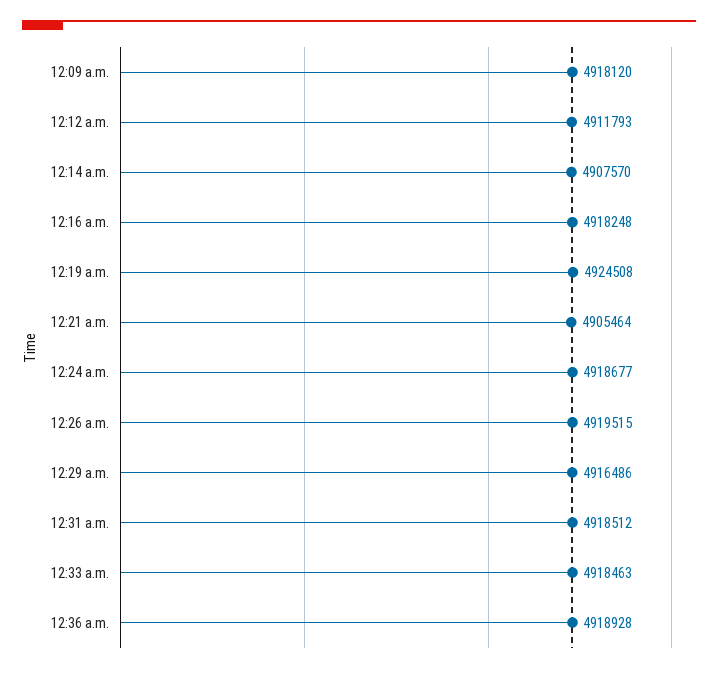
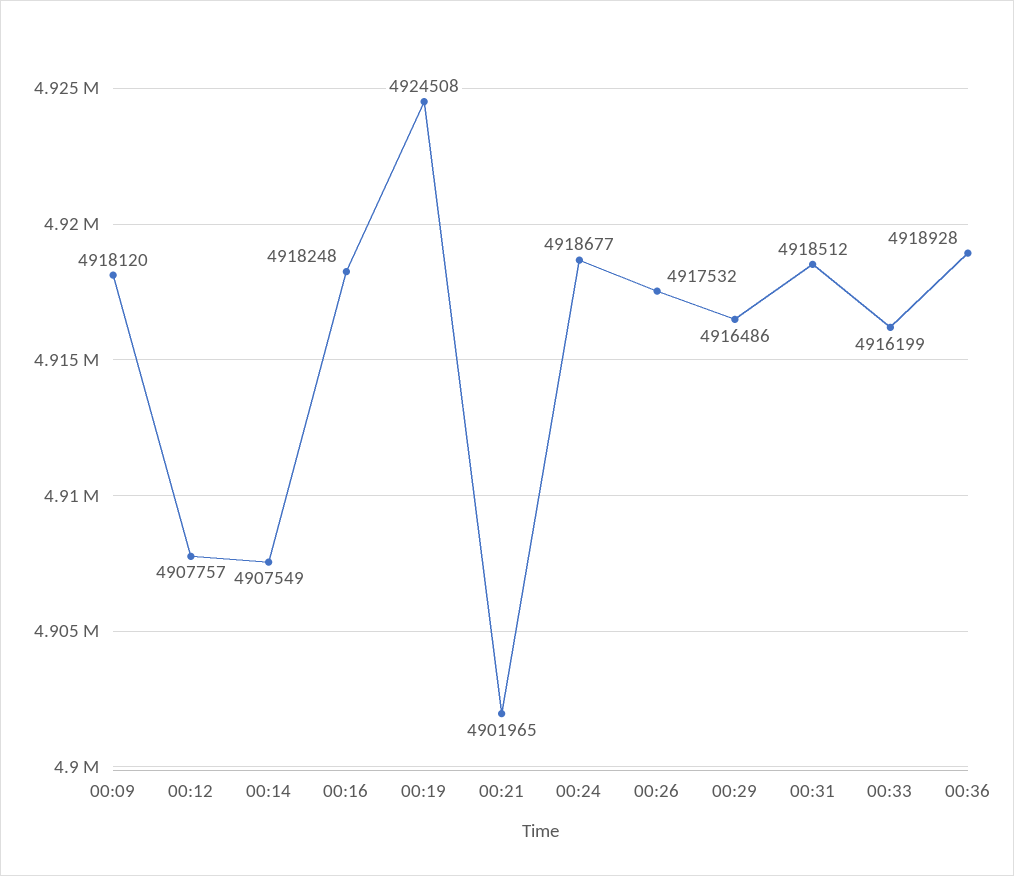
  {
    "12:09 a.m.": 4918120,
-   "12:12 a.m.": 4911793,
+   "12:12 a.m.": 4907757,
-   "12:14 a.m.": 4907570,
+   "12:14 a.m.": 4907549,
    "12:16 a.m.": 4918248,
    "12:19 a.m.": 4924508,
-   "12:21 a.m.": 4905464,
+   "12:21 a.m.": 4901965,
    "12:24 a.m.": 4918677,
-   "12:26 a.m.": 4919515,
+   "12:26 a.m.": 4917532,
    "12:29 a.m.": 4916486,
    "12:31 a.m.": 4918512,
-   "12:33 a.m.": 4918463,
+   "12:33 a.m.": 4916199,
    "12:36 a.m.": 4918928
  }

